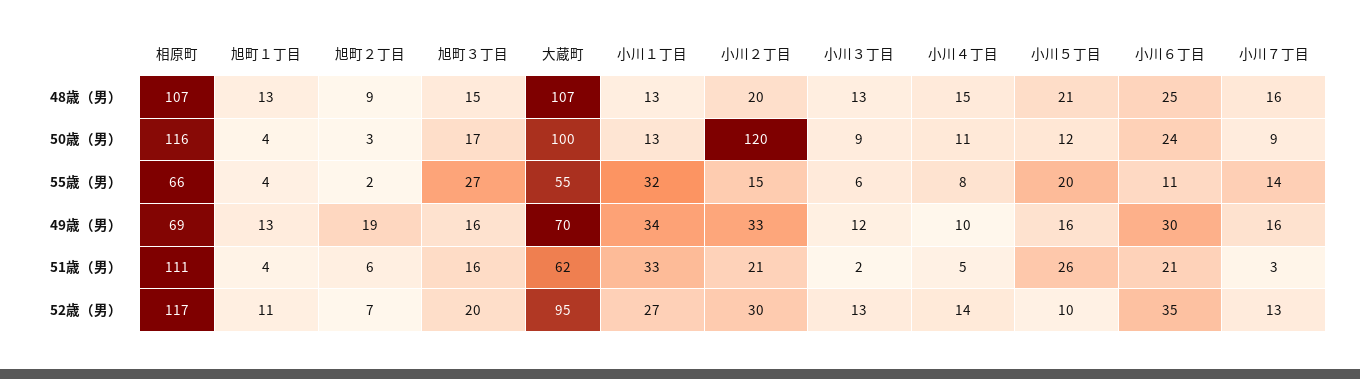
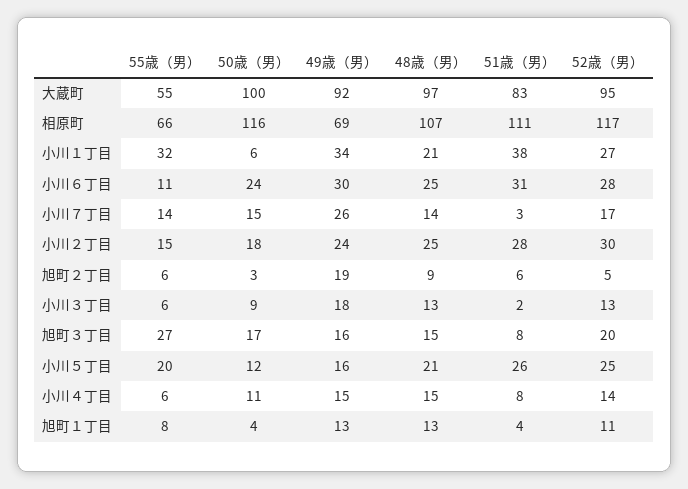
  {
    "相原町": {
      "48歳（男）": 107,
      "50歳（男）": 116,
      "55歳（男）": 66,
      "49歳（男）": 69,
      "51歳（男）": 111,
      "52歳（男）": 117
    },
    "旭町１丁目": {
      "48歳（男）": 13,
      "50歳（男）": 4,
-     "55歳（男）": 4,
+     "55歳（男）": 8,
      "49歳（男）": 13,
      "51歳（男）": 4,
      "52歳（男）": 11
    },
    "旭町２丁目": {
      "48歳（男）": 9,
      "50歳（男）": 3,
-     "55歳（男）": 2,
+     "55歳（男）": 6,
      "49歳（男）": 19,
      "51歳（男）": 6,
-     "52歳（男）": 7
+     "52歳（男）": 5
    },
    "旭町３丁目": {
      "48歳（男）": 15,
      "50歳（男）": 17,
      "55歳（男）": 27,
      "49歳（男）": 16,
-     "51歳（男）": 16,
+     "51歳（男）": 8,
      "52歳（男）": 20
    },
    "大蔵町": {
-     "48歳（男）": 107,
+     "48歳（男）": 97,
      "50歳（男）": 100,
      "55歳（男）": 55,
-     "49歳（男）": 70,
+     "49歳（男）": 92,
-     "51歳（男）": 62,
+     "51歳（男）": 83,
      "52歳（男）": 95
    },
    "小川１丁目": {
-     "48歳（男）": 13,
+     "48歳（男）": 21,
-     "50歳（男）": 13,
+     "50歳（男）": 6,
      "55歳（男）": 32,
      "49歳（男）": 34,
-     "51歳（男）": 33,
+     "51歳（男）": 38,
      "52歳（男）": 27
    },
    "小川２丁目": {
-     "48歳（男）": 20,
+     "48歳（男）": 25,
-     "50歳（男）": 120,
+     "50歳（男）": 18,
      "55歳（男）": 15,
-     "49歳（男）": 33,
+     "49歳（男）": 24,
-     "51歳（男）": 21,
+     "51歳（男）": 28,
      "52歳（男）": 30
    },
    "小川３丁目": {
      "48歳（男）": 13,
      "50歳（男）": 9,
      "55歳（男）": 6,
-     "49歳（男）": 12,
+     "49歳（男）": 18,
      "51歳（男）": 2,
      "52歳（男）": 13
    },
    "小川４丁目": {
      "48歳（男）": 15,
      "50歳（男）": 11,
-     "55歳（男）": 8,
+     "55歳（男）": 6,
-     "49歳（男）": 10,
+     "49歳（男）": 15,
-     "51歳（男）": 5,
+     "51歳（男）": 8,
      "52歳（男）": 14
    },
    "小川５丁目": {
      "48歳（男）": 21,
      "50歳（男）": 12,
      "55歳（男）": 20,
      "49歳（男）": 16,
      "51歳（男）": 26,
-     "52歳（男）": 10
+     "52歳（男）": 25
    },
    "小川６丁目": {
      "48歳（男）": 25,
      "50歳（男）": 24,
      "55歳（男）": 11,
      "49歳（男）": 30,
-     "51歳（男）": 21,
+     "51歳（男）": 31,
-     "52歳（男）": 35
+     "52歳（男）": 28
    },
    "小川７丁目": {
-     "48歳（男）": 16,
+     "48歳（男）": 14,
-     "50歳（男）": 9,
+     "50歳（男）": 15,
      "55歳（男）": 14,
-     "49歳（男）": 16,
+     "49歳（男）": 26,
      "51歳（男）": 3,
-     "52歳（男）": 13
+     "52歳（男）": 17
    }
  }

